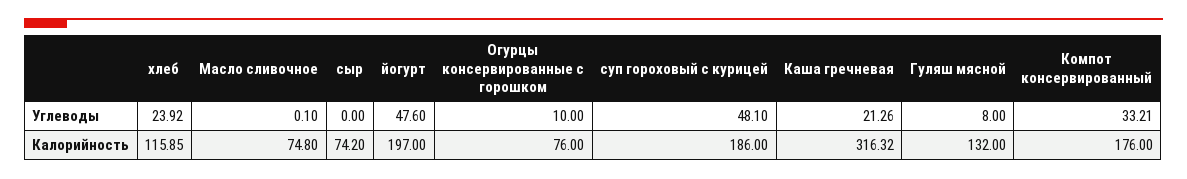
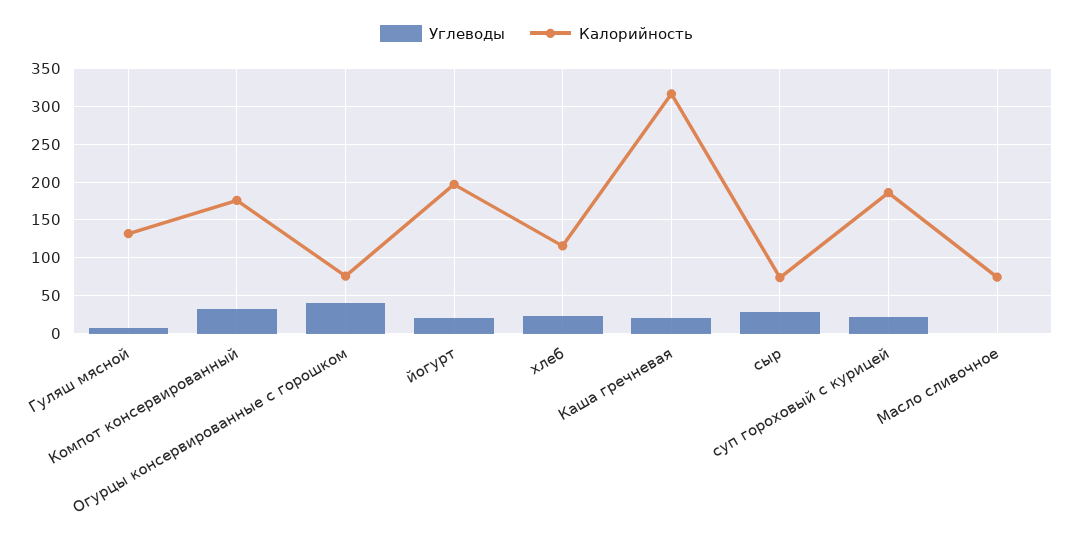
  {
    "Углеводы": {
      "хлеб": 23.92,
      "Масло сливочное": 0.1,
-     "сыр": 0,
+     "сыр": 30,
-     "йогурт": 47.6,
+     "йогурт": 20,
-     "Огурцы консервированные с горошком": 10,
+     "Огурцы консервированные с горошком": 40,
-     "суп гороховый с курицей": 48.1,
+     "суп гороховый с курицей": 20,
      "Каша гречневая": 21.26,
      "Гуляш мясной": 8,
      "Компот консервированный": 33.21
    },
    "Калорийность": {
      "хлеб": 115.85,
      "Масло сливочное": 74.8,
      "сыр": 74.2,
      "йогурт": 197,
      "Огурцы консервированные с горошком": 76,
      "суп гороховый с курицей": 186,
      "Каша гречневая": 316.32,
      "Гуляш мясной": 132,
      "Компот консервированный": 176
    }
  }

